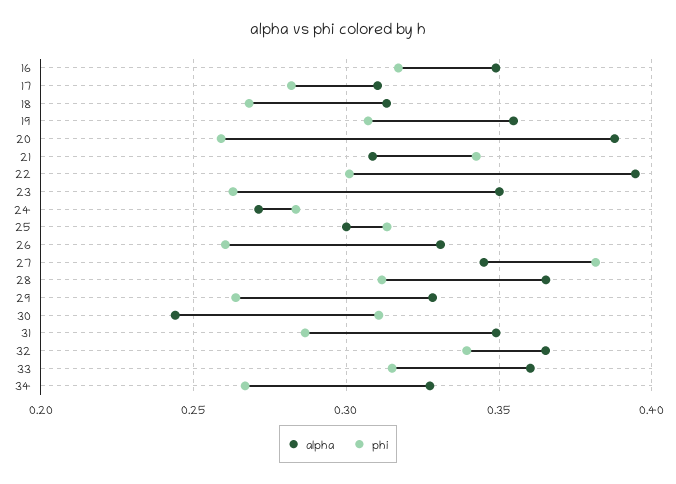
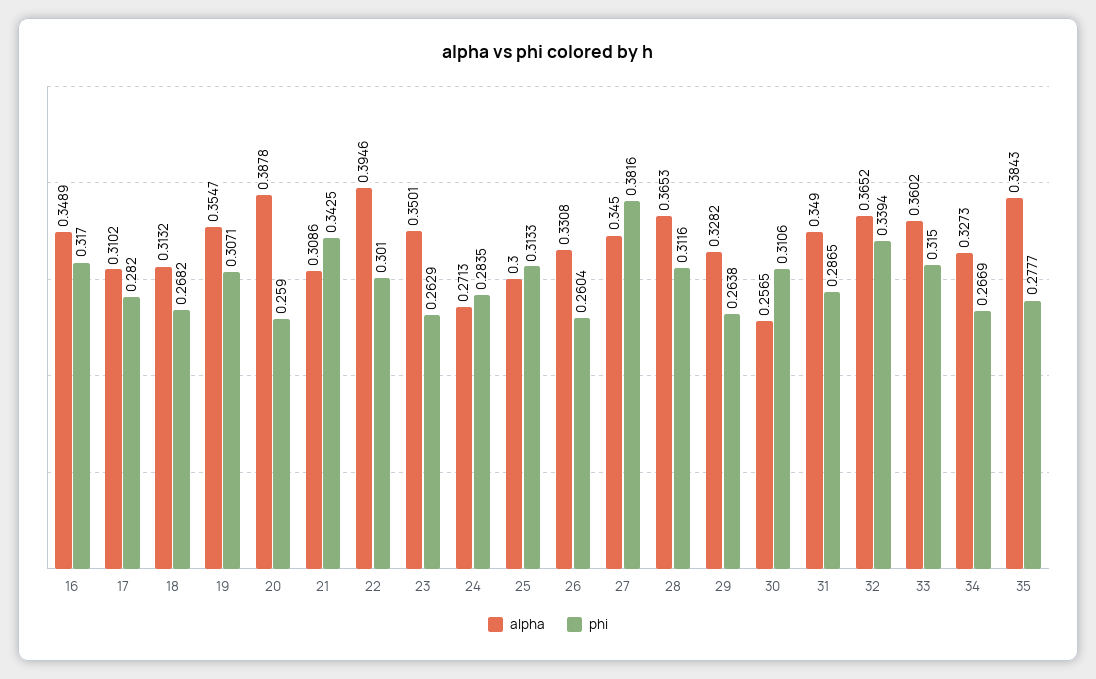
  {
    "alpha": {
      "16": 0.3489,
      "17": 0.3102,
      "18": 0.3132,
      "19": 0.3547,
      "20": 0.3878,
      "21": 0.3086,
      "22": 0.3946,
      "23": 0.3501,
      "24": 0.2713,
      "25": 0.3,
      "26": 0.3308,
      "27": 0.345,
      "28": 0.3653,
      "29": 0.3282,
-     "30": 0.245,
+     "30": 0.2565,
      "31": 0.349,
      "32": 0.3652,
      "33": 0.3602,
-     "34": 0.3273
+     "34": 0.3273,
+     "35": 0.3843
    },
    "phi": {
      "16": 0.317,
      "17": 0.282,
      "18": 0.2682,
      "19": 0.3071,
      "20": 0.259,
      "21": 0.3425,
      "22": 0.301,
      "23": 0.2629,
      "24": 0.2835,
      "25": 0.3133,
      "26": 0.2604,
      "27": 0.3816,
      "28": 0.3116,
      "29": 0.2638,
      "30": 0.3106,
      "31": 0.2865,
      "32": 0.3394,
      "33": 0.315,
-     "34": 0.2669
+     "34": 0.2669,
+     "35": 0.2777
    }
  }

